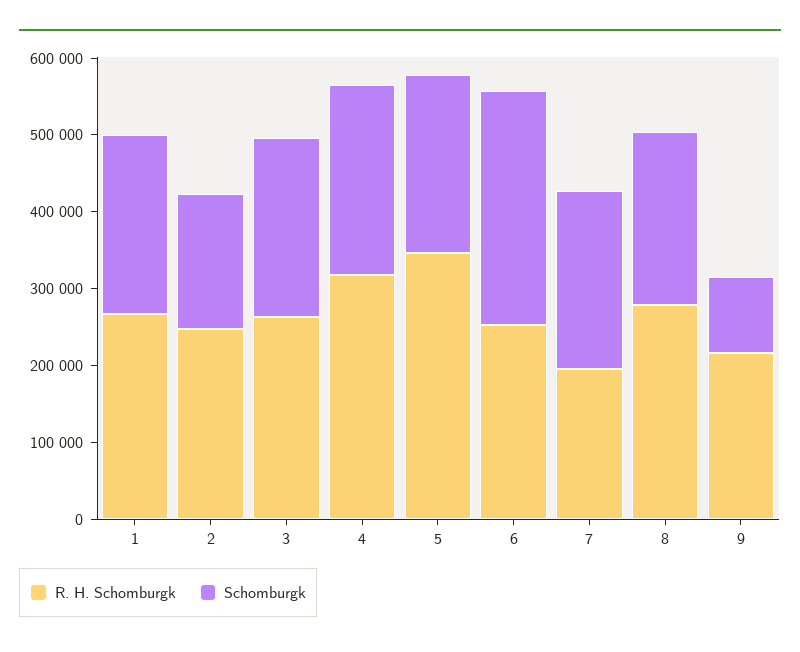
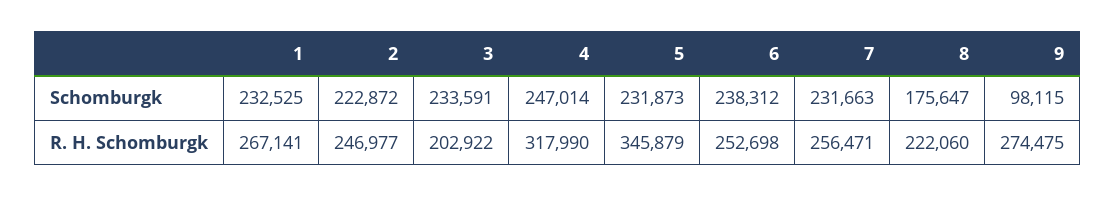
  {
    "R. H. Schomburgk": {
      "1": 267141,
      "2": 246977,
-     "3": 260000,
+     "3": 202922,
      "4": 317990,
      "5": 345879,
      "6": 252698,
-     "7": 200000,
+     "7": 256471,
-     "8": 280000,
+     "8": 222060,
-     "9": 220000
+     "9": 274475
    },
    "Schomburgk": {
      "1": 232525,
-     "2": 180000,
+     "2": 222872,
      "3": 233591,
      "4": 247014,
      "5": 231873,
-     "6": 300000,
+     "6": 238312,
      "7": 231663,
-     "8": 220000,
+     "8": 175647,
      "9": 98115
    }
  }

